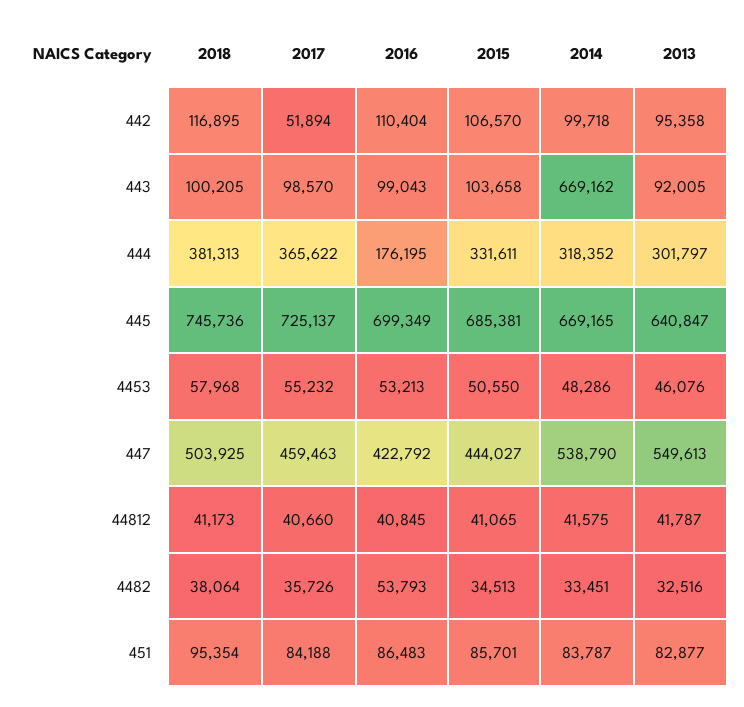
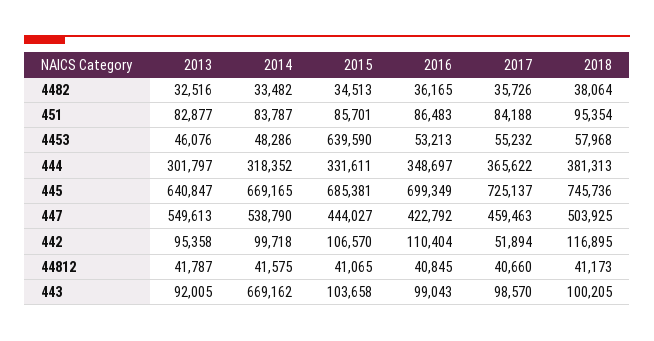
  {
    "2018": {
      "442": 116895,
      "443": 100205,
      "444": 381313,
      "445": 745736,
      "4453": 57968,
      "447": 503925,
      "44812": 41173,
      "4482": 38064,
      "451": 95354
    },
    "2017": {
      "442": 51894,
      "443": 98570,
      "444": 365622,
      "445": 725137,
      "4453": 55232,
      "447": 459463,
      "44812": 40660,
      "4482": 35726,
      "451": 84188
    },
    "2016": {
      "442": 110404,
      "443": 99043,
-     "444": 176195,
+     "444": 348697,
      "445": 699349,
      "4453": 53213,
      "447": 422792,
      "44812": 40845,
-     "4482": 53793,
+     "4482": 36165,
      "451": 86483
    },
    "2015": {
      "442": 106570,
      "443": 103658,
      "444": 331611,
      "445": 685381,
-     "4453": 50550,
+     "4453": 639590,
      "447": 444027,
      "44812": 41065,
      "4482": 34513,
      "451": 85701
    },
    "2014": {
      "442": 99718,
      "443": 669162,
      "444": 318352,
      "445": 669165,
      "4453": 48286,
      "447": 538790,
      "44812": 41575,
-     "4482": 33451,
+     "4482": 33482,
      "451": 83787
    },
    "2013": {
      "442": 95358,
      "443": 92005,
      "444": 301797,
      "445": 640847,
      "4453": 46076,
      "447": 549613,
      "44812": 41787,
      "4482": 32516,
      "451": 82877
    }
  }

